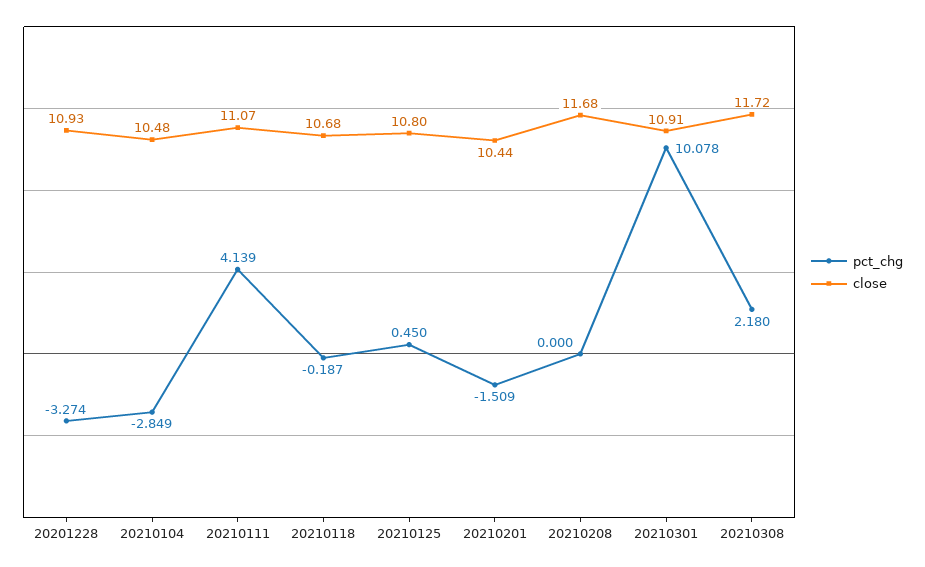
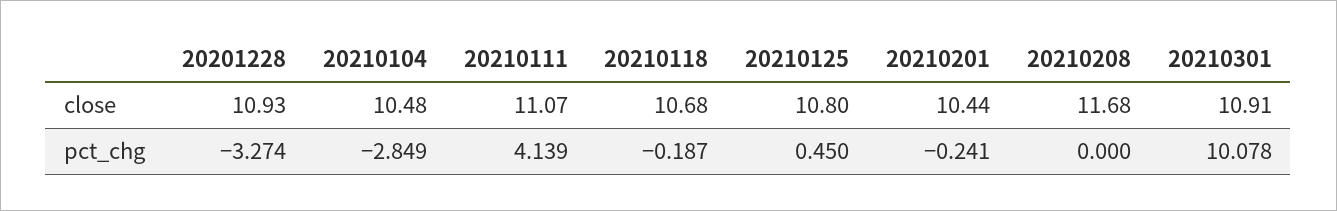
  {
    "pct_chg": {
      "20201228": -3.274,
      "20210104": -2.849,
      "20210111": 4.139,
      "20210118": -0.187,
      "20210125": 0.45,
-     "20210201": -1.509,
+     "20210201": -0.241,
      "20210208": 0,
-     "20210301": 10.078,
+     "20210301": 10.078
-     "20210308": 2.18
    },
    "close": {
      "20201228": 10.93,
      "20210104": 10.48,
      "20210111": 11.07,
      "20210118": 10.68,
      "20210125": 10.8,
      "20210201": 10.44,
      "20210208": 11.68,
-     "20210301": 10.91,
+     "20210301": 10.91
-     "20210308": 11.72
    }
  }

